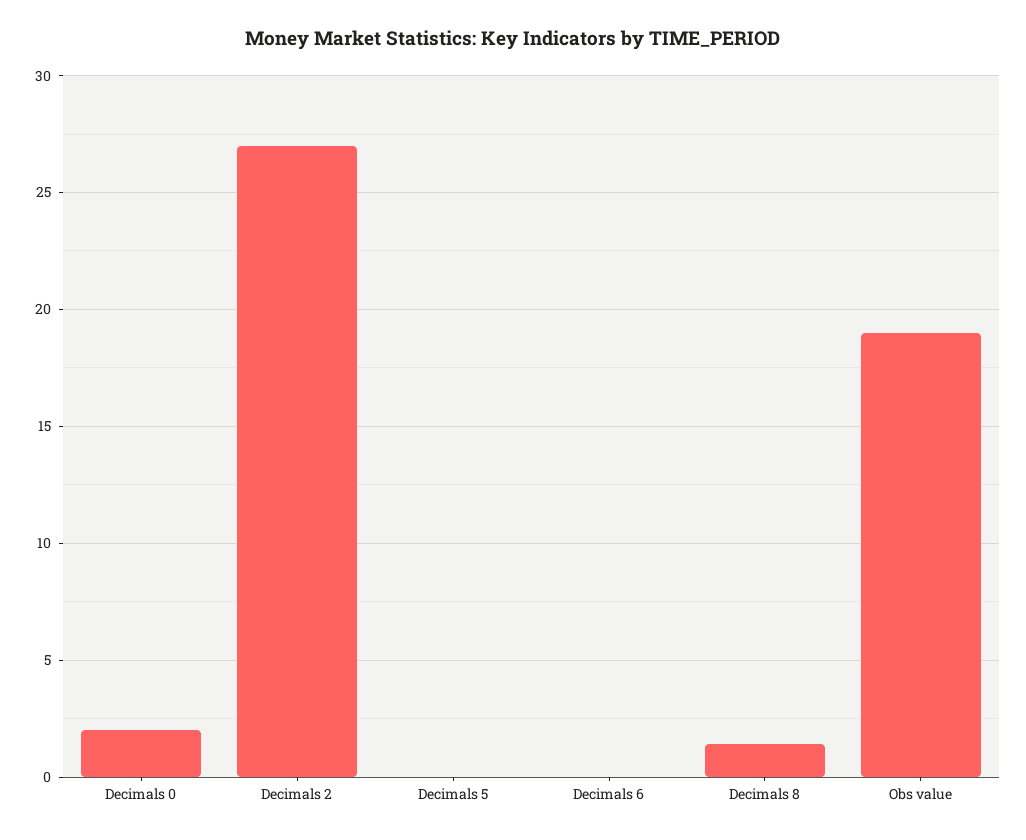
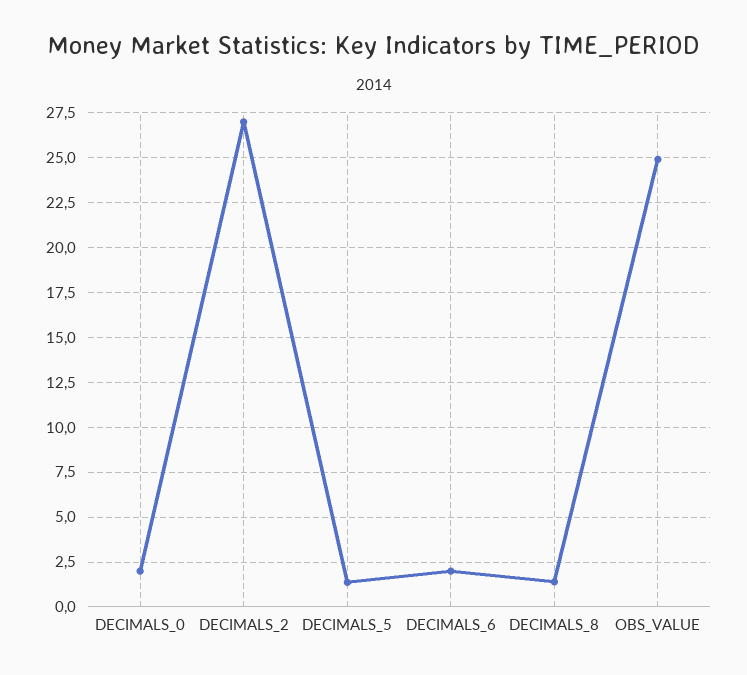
  {
    "Decimals 0": 2,
    "Decimals 2": 27,
-   "Decimals 5": 0,
+   "Decimals 5": 1.5,
-   "Decimals 6": 0,
+   "Decimals 6": 2,
    "Decimals 8": 1.5,
-   "Obs value": 19
+   "Obs value": 25
  }

